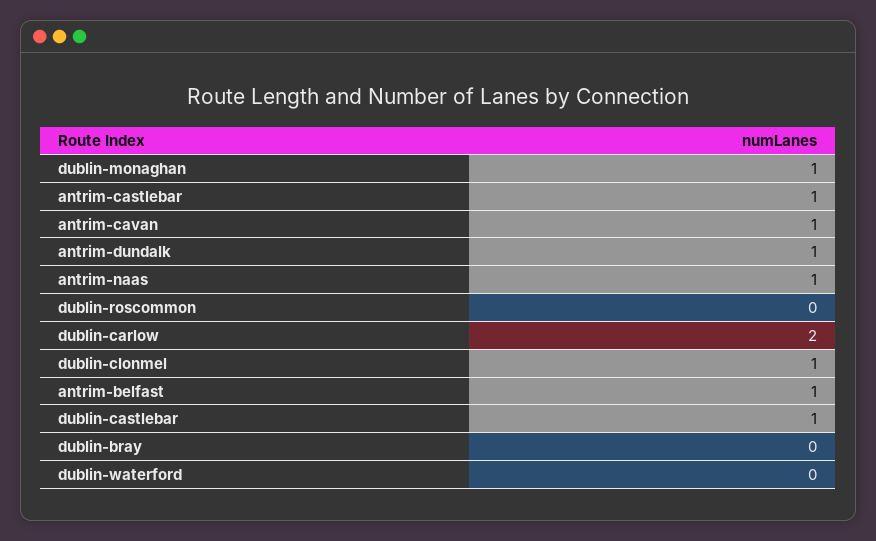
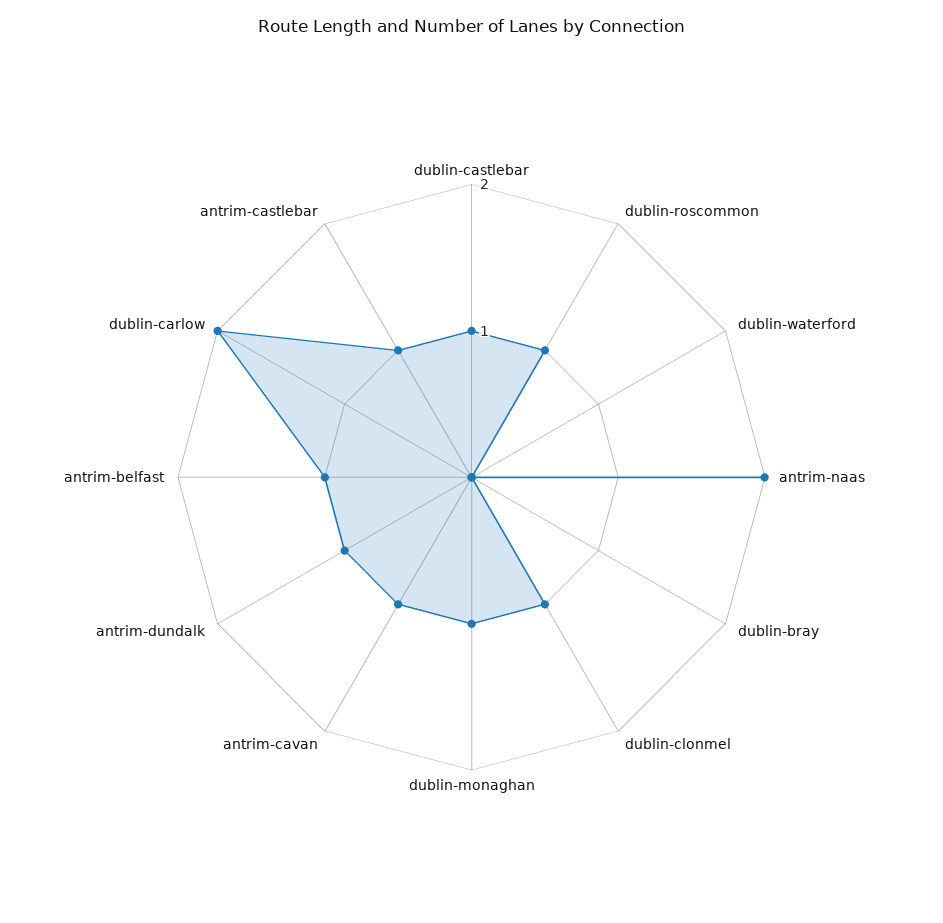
  {
    "dublin-monaghan": 1,
    "antrim-castlebar": 1,
    "antrim-cavan": 1,
    "antrim-dundalk": 1,
-   "antrim-naas": 1,
+   "antrim-naas": 2,
-   "dublin-roscommon": 0,
+   "dublin-roscommon": 1,
    "dublin-carlow": 2,
    "dublin-clonmel": 1,
    "antrim-belfast": 1,
    "dublin-castlebar": 1,
    "dublin-bray": 0,
    "dublin-waterford": 0
  }

